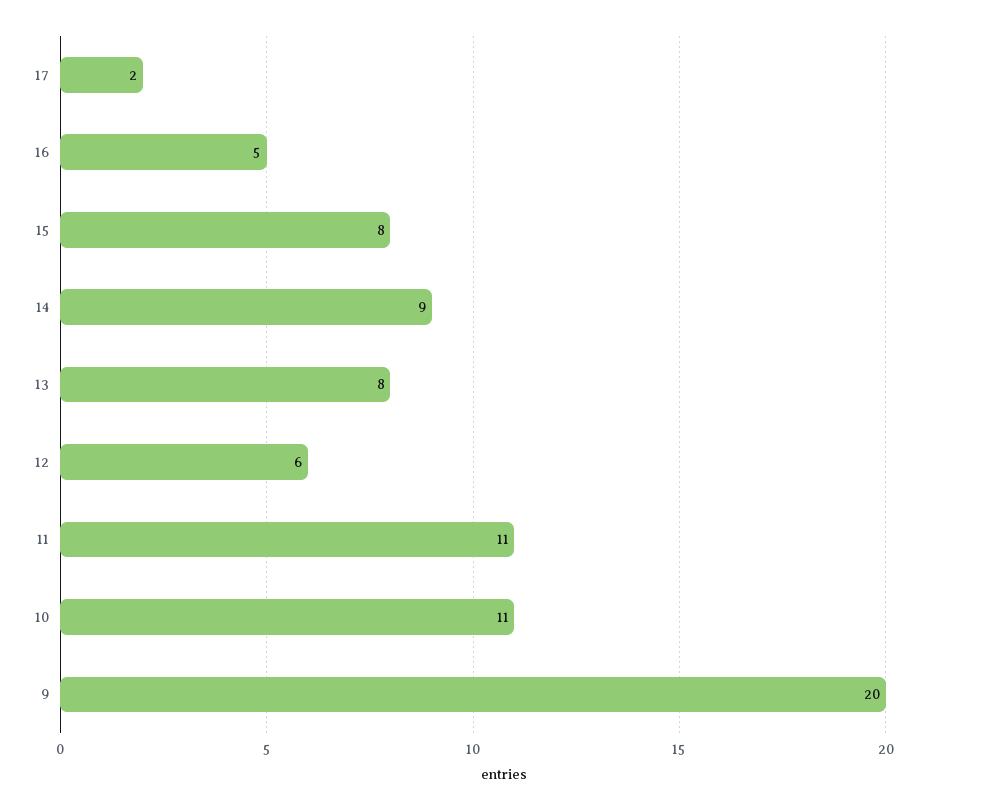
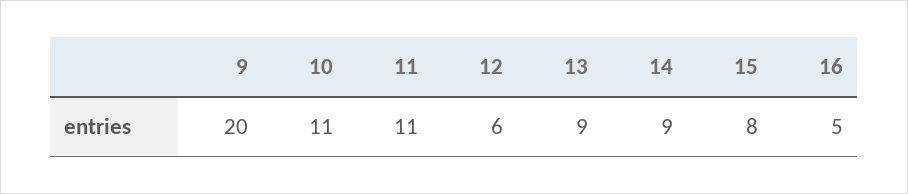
  {
-   "17": 2,
    "16": 5,
    "15": 8,
    "14": 9,
-   "13": 8,
+   "13": 9,
    "12": 6,
    "11": 11,
    "10": 11,
    "9": 20
  }

